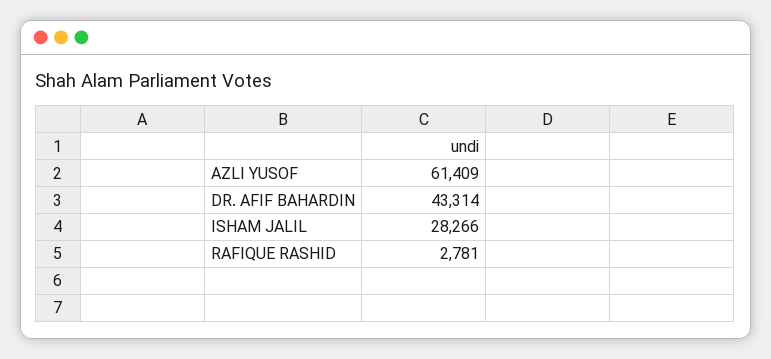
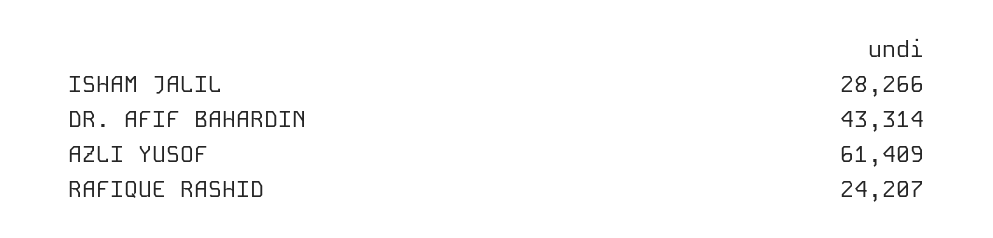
  {
    "AZLI YUSOF": 61409,
    "DR. AFIF BAHARDIN": 43314,
    "ISHAM JALIL": 28266,
-   "RAFIQUE RASHID": 2781
+   "RAFIQUE RASHID": 24207
  }

